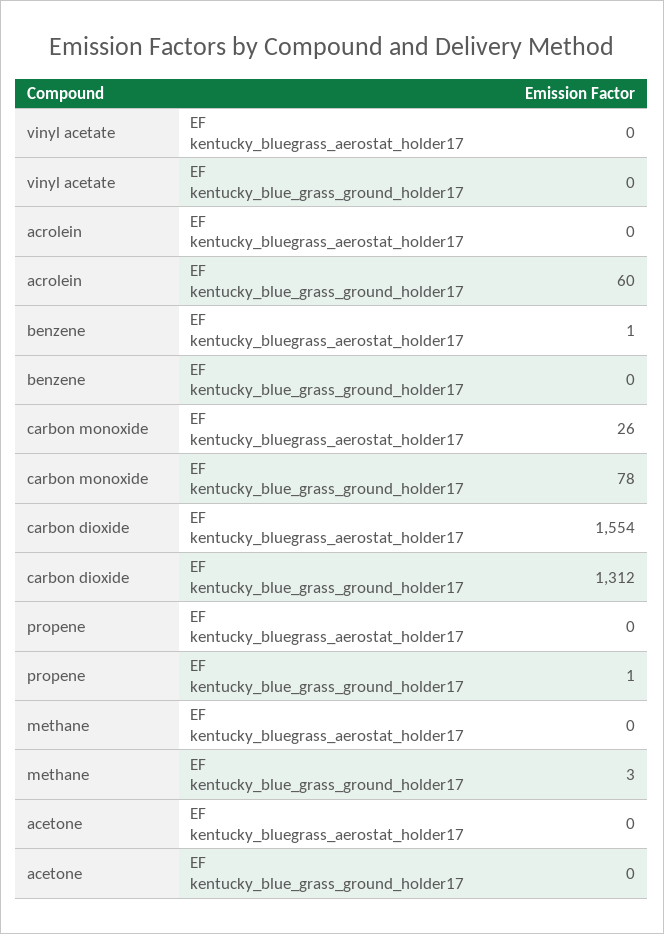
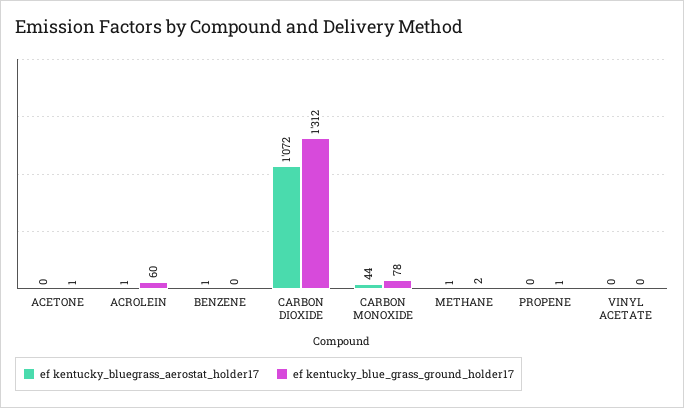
  {
    "EF kentucky_bluegrass_aerostat_holder17": {
      "vinyl acetate": 0,
-     "acrolein": 0,
+     "acrolein": 1,
      "benzene": 1,
-     "carbon monoxide": 26,
+     "carbon monoxide": 44,
-     "carbon dioxide": 1554,
+     "carbon dioxide": 1072,
      "propene": 0,
-     "methane": 0,
+     "methane": 1,
      "acetone": 0
    },
    "EF kentucky_blue_grass_ground_holder17": {
      "vinyl acetate": 0,
      "acrolein": 60,
      "benzene": 0,
      "carbon monoxide": 78,
      "carbon dioxide": 1312,
      "propene": 1,
-     "methane": 3,
+     "methane": 2,
-     "acetone": 0
+     "acetone": 1
    }
  }

